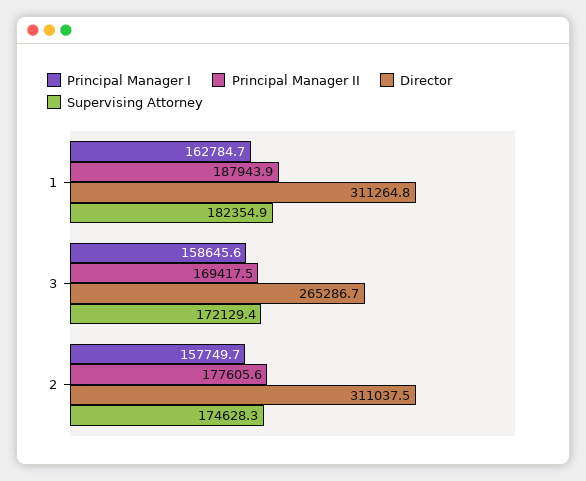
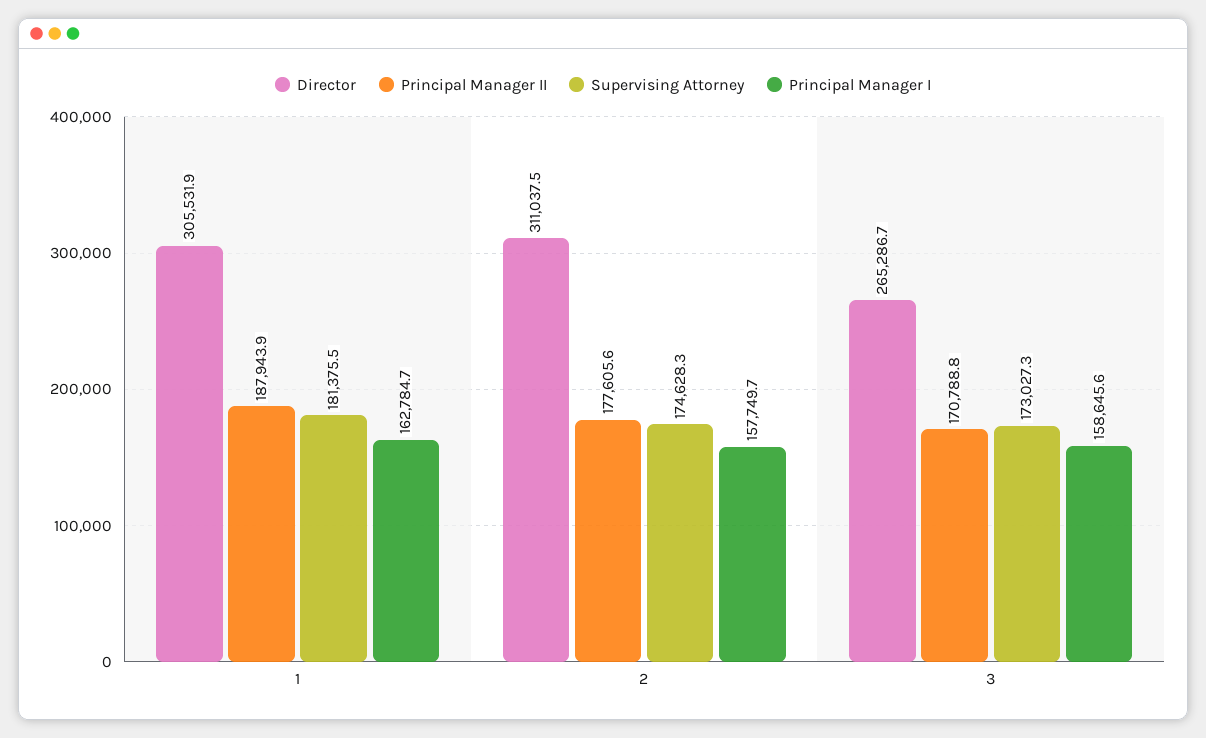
  {
    "Principal Manager I": {
      "1": 162784.7,
      "3": 158645.6,
      "2": 157749.7
    },
    "Principal Manager II": {
      "1": 187943.9,
-     "3": 169417.5,
+     "3": 170788.8,
      "2": 177605.6
    },
    "Director": {
-     "1": 311264.8,
+     "1": 305531.9,
      "3": 265286.7,
      "2": 311037.5
    },
    "Supervising Attorney": {
-     "1": 182354.9,
+     "1": 181375.5,
-     "3": 172129.4,
+     "3": 173027.3,
      "2": 174628.3
    }
  }

